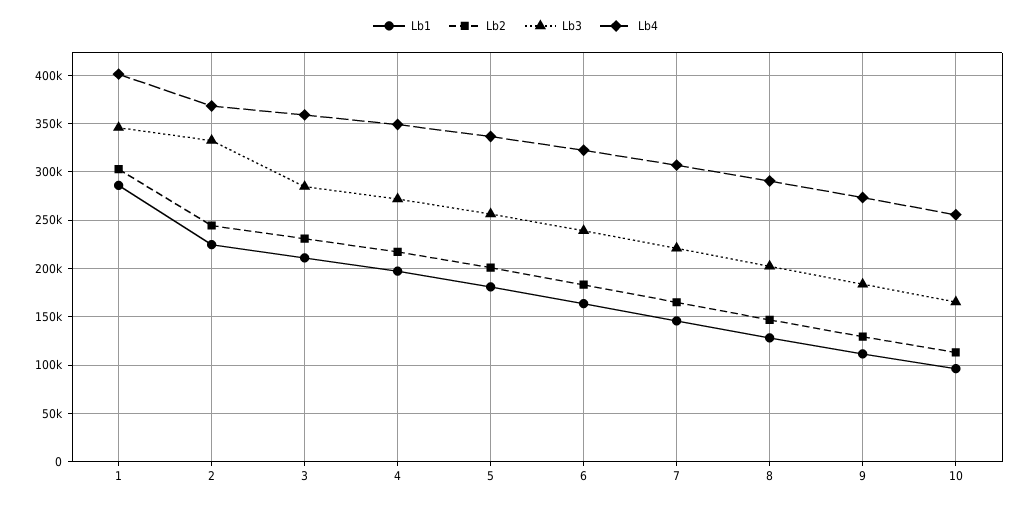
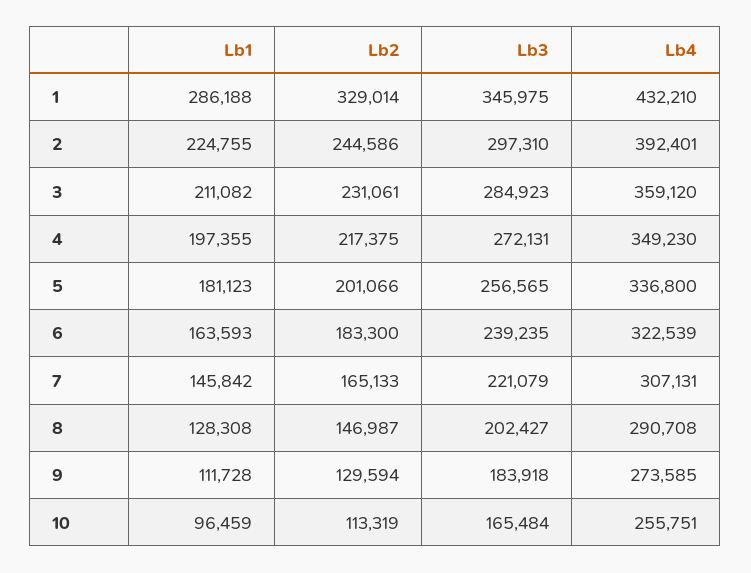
  {
    "Lb1": {
      "1": 286188,
      "2": 224755,
      "3": 211082,
      "4": 197355,
      "5": 181123,
      "6": 163593,
      "7": 145842,
      "8": 128308,
      "9": 111728,
      "10": 96459
    },
    "Lb2": {
-     "1": 300000,
+     "1": 329014,
      "2": 244586,
      "3": 231061,
      "4": 217375,
      "5": 201066,
      "6": 183300,
      "7": 165133,
      "8": 146987,
      "9": 129594,
      "10": 113319
    },
    "Lb3": {
      "1": 345975,
-     "2": 330000,
+     "2": 297310,
      "3": 284923,
      "4": 272131,
      "5": 256565,
      "6": 239235,
      "7": 221079,
      "8": 202427,
      "9": 183918,
      "10": 165484
    },
    "Lb4": {
-     "1": 400000,
+     "1": 432210,
-     "2": 370000,
+     "2": 392401,
      "3": 359120,
      "4": 349230,
      "5": 336800,
      "6": 322539,
      "7": 307131,
      "8": 290708,
      "9": 273585,
      "10": 255751
    }
  }

